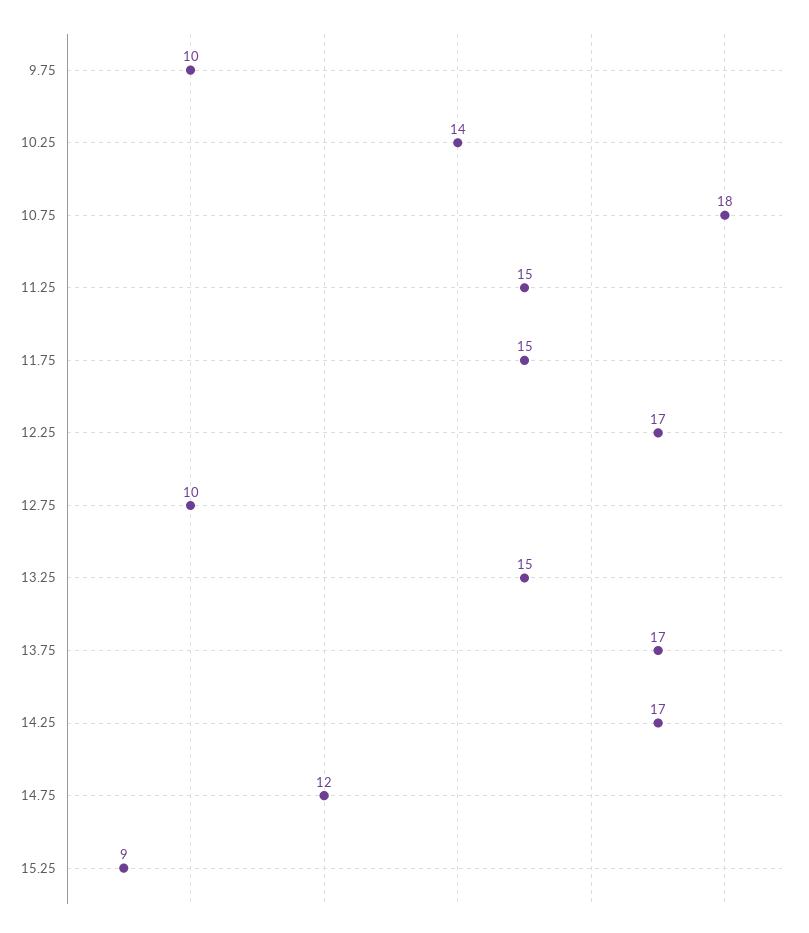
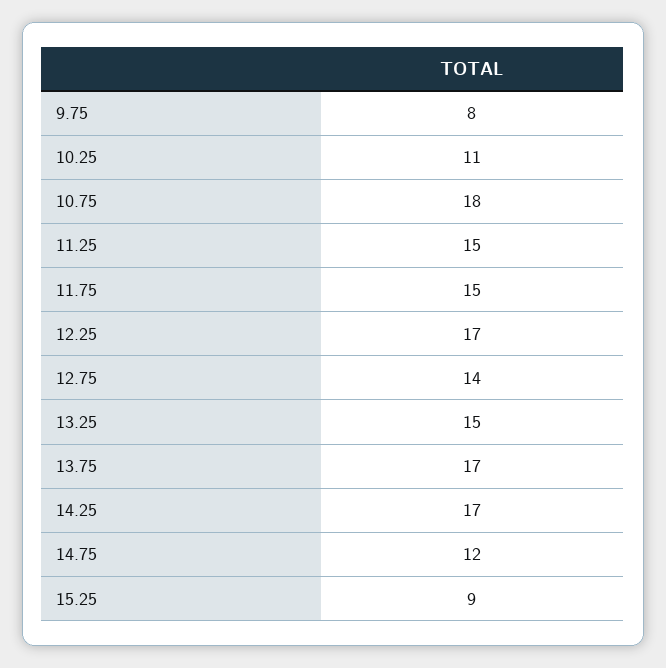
  {
-   "9.75": 10,
+   "9.75": 8,
-   "10.25": 14,
+   "10.25": 11,
    "10.75": 18,
    "11.25": 15,
    "11.75": 15,
    "12.25": 17,
-   "12.75": 10,
+   "12.75": 14,
    "13.25": 15,
    "13.75": 17,
    "14.25": 17,
    "14.75": 12,
    "15.25": 9
  }

